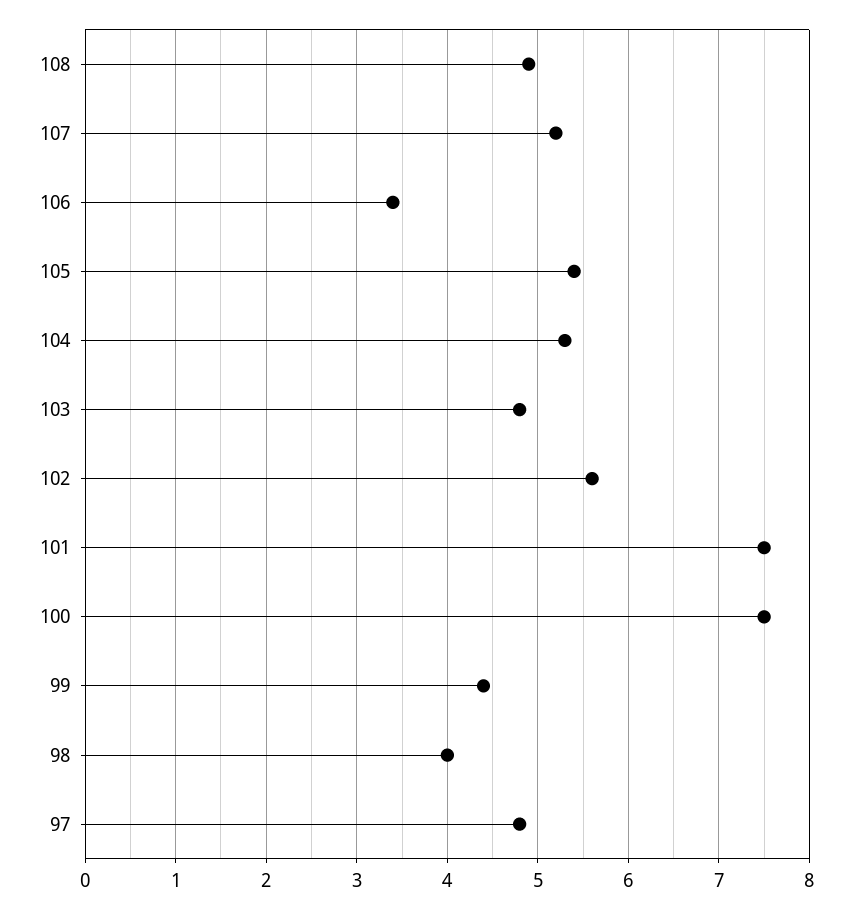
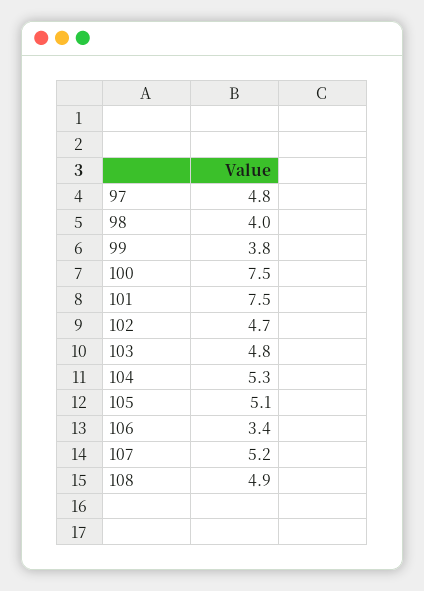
  {
    "108": 4.9,
    "107": 5.2,
    "106": 3.4,
-   "105": 5.4,
+   "105": 5.1,
    "104": 5.3,
    "103": 4.8,
-   "102": 5.6,
+   "102": 4.7,
    "101": 7.5,
    "100": 7.5,
-   "99": 4.4,
+   "99": 3.8,
    "98": 4,
    "97": 4.8
  }

